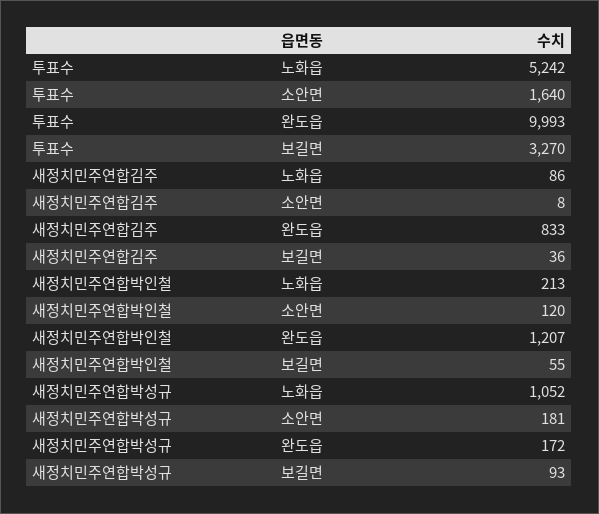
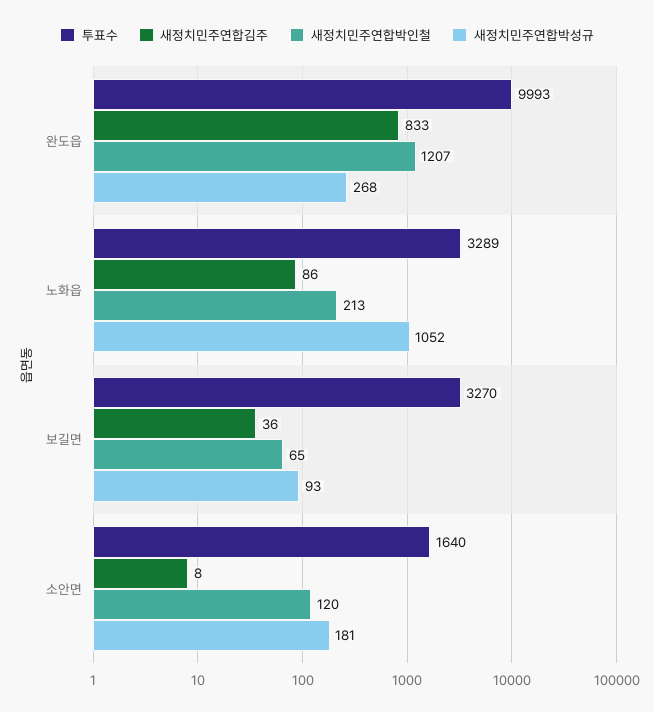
  {
    "투표수": {
-     "노화읍": 5242,
+     "노화읍": 3289,
      "소안면": 1640,
      "완도읍": 9993,
      "보길면": 3270
    },
    "새정치민주연합김주": {
      "노화읍": 86,
      "소안면": 8,
      "완도읍": 833,
      "보길면": 36
    },
    "새정치민주연합박인철": {
      "노화읍": 213,
      "소안면": 120,
      "완도읍": 1207,
-     "보길면": 55
+     "보길면": 65
    },
    "새정치민주연합박성규": {
      "노화읍": 1052,
      "소안면": 181,
-     "완도읍": 172,
+     "완도읍": 268,
      "보길면": 93
    }
  }

